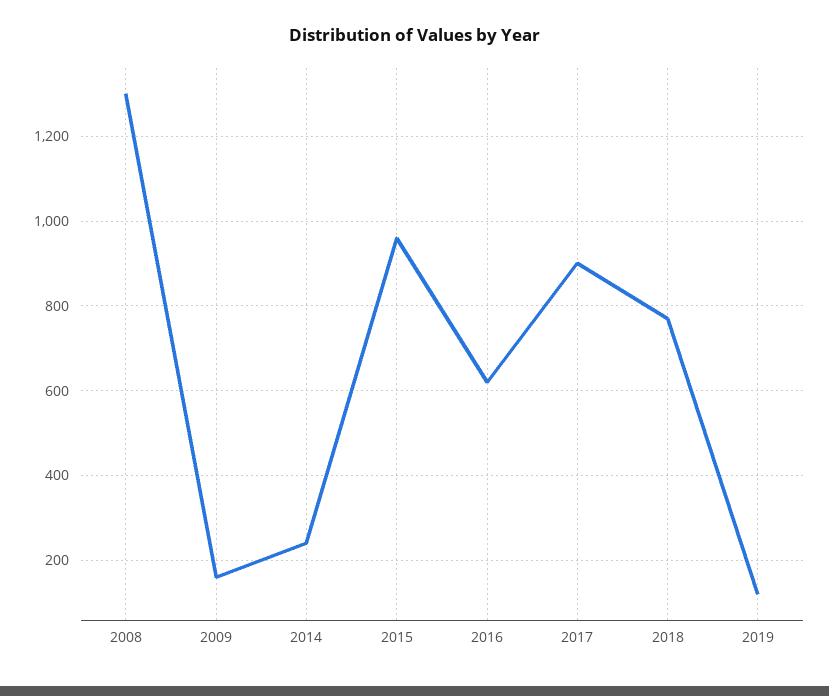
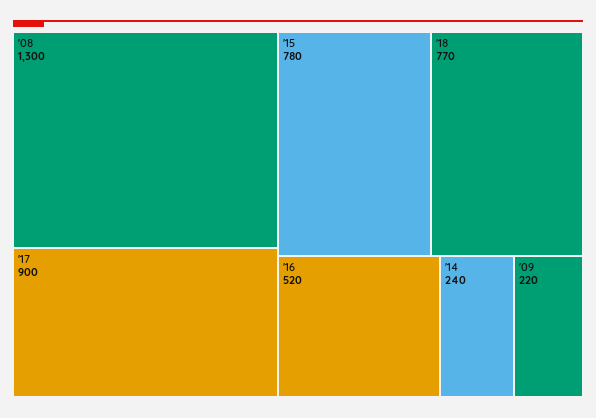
  {
    "2008": 1300,
-   "2009": 160,
+   "2009": 220,
    "2014": 240,
-   "2015": 960,
+   "2015": 780,
-   "2016": 620,
+   "2016": 520,
    "2017": 900,
-   "2018": 770,
+   "2018": 770
-   "2019": 120
  }

